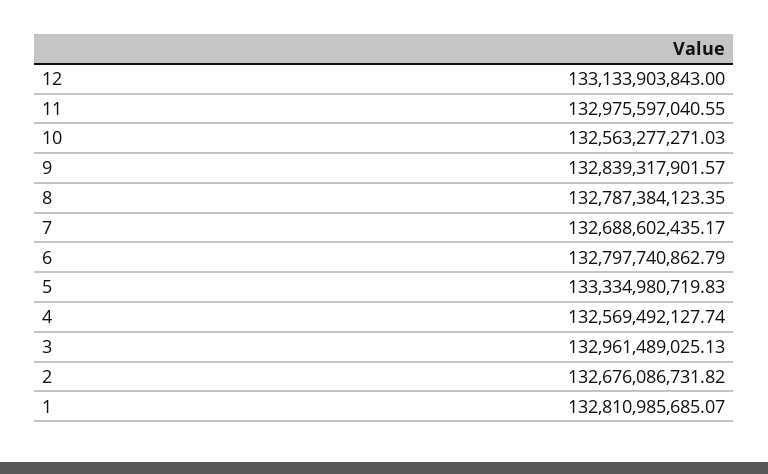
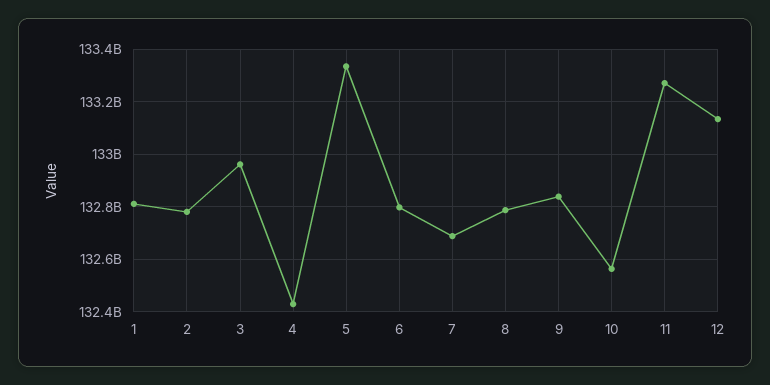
  {
    "12": 133133903843,
-   "11": 132975597040.55,
+   "11": 133275000000,
    "10": 132563277271.03,
    "9": 132839317901.57,
    "8": 132787384123.35,
    "7": 132688602435.17,
    "6": 132797740862.79,
    "5": 133334980719.83,
-   "4": 132569492127.74,
+   "4": 132425000000,
    "3": 132961489025.13,
-   "2": 132676086731.82,
+   "2": 132775000000,
    "1": 132810985685.07
  }

